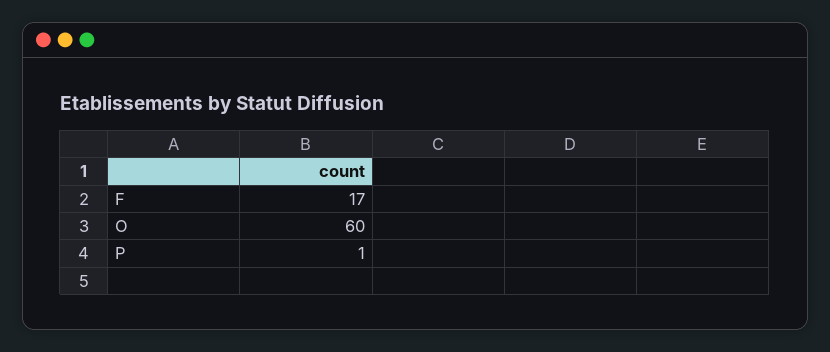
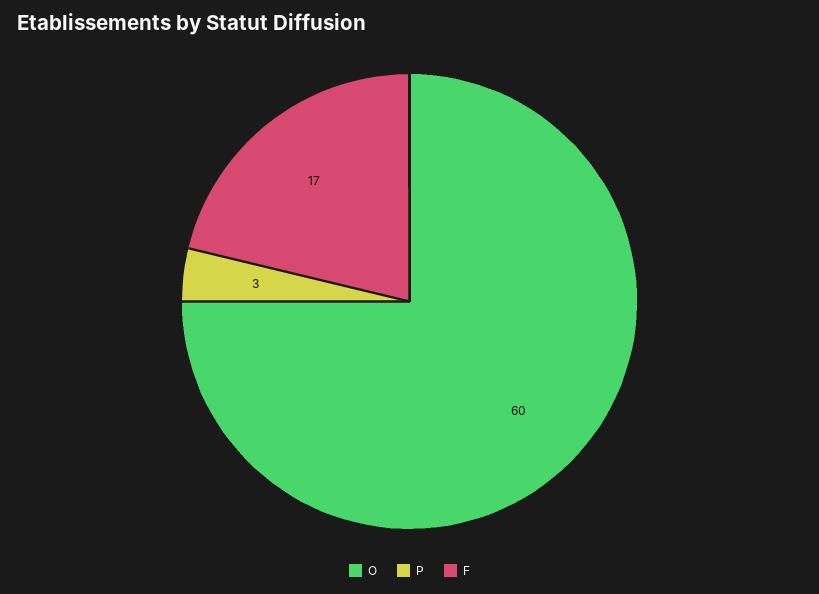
  {
    "F": 17,
    "O": 60,
-   "P": 1
+   "P": 3
  }

